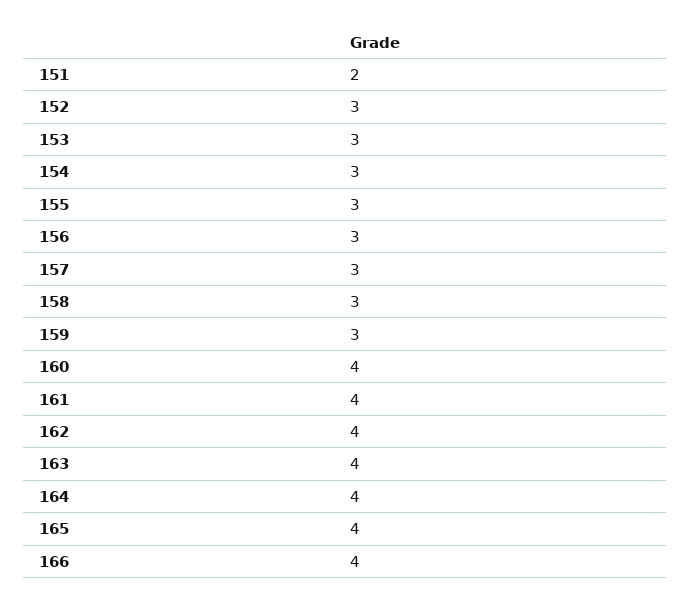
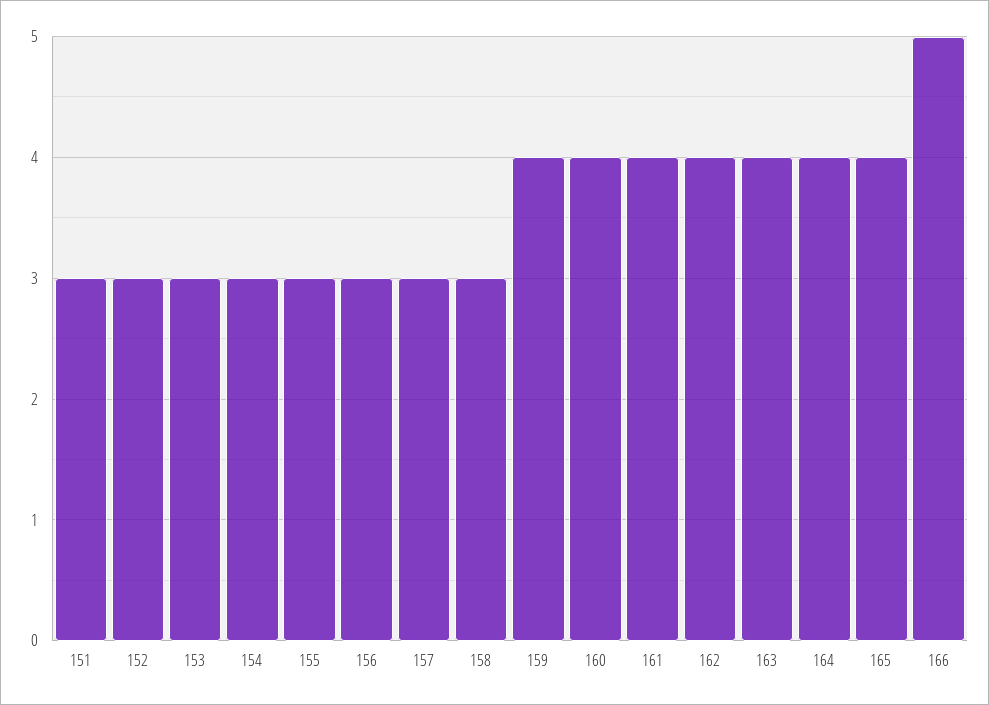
  {
-   "151": 2,
+   "151": 3,
    "152": 3,
    "153": 3,
    "154": 3,
    "155": 3,
    "156": 3,
    "157": 3,
    "158": 3,
-   "159": 3,
+   "159": 4,
    "160": 4,
    "161": 4,
    "162": 4,
    "163": 4,
    "164": 4,
    "165": 4,
-   "166": 4
+   "166": 5
  }

